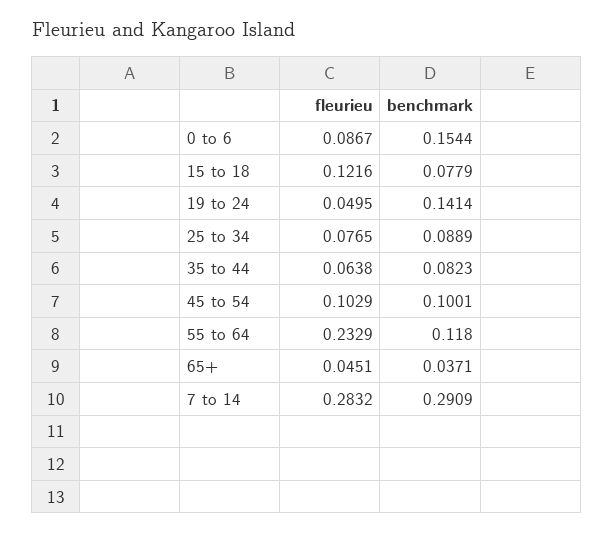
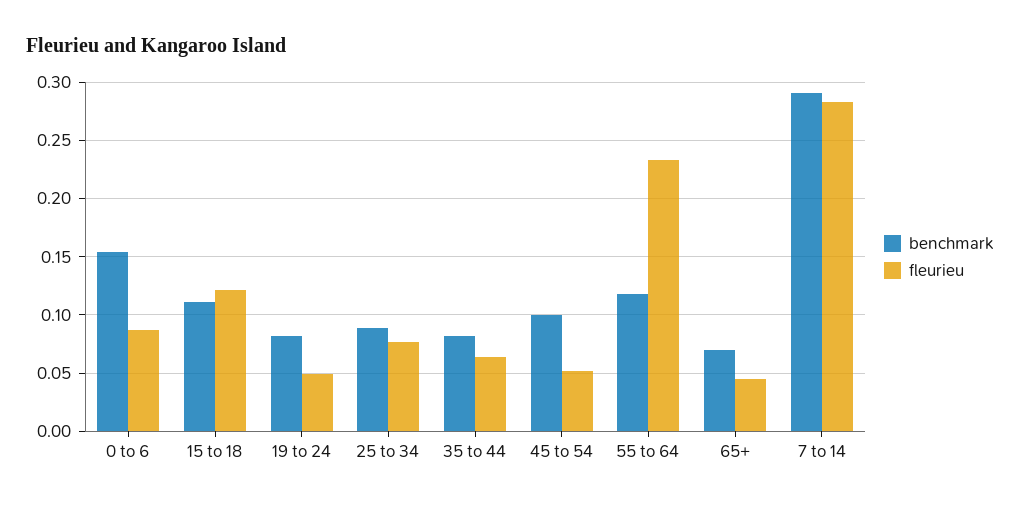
  {
    "fleurieu": {
      "0 to 6": 0.0867,
      "15 to 18": 0.1216,
      "19 to 24": 0.0495,
      "25 to 34": 0.0765,
      "35 to 44": 0.0638,
-     "45 to 54": 0.1029,
+     "45 to 54": 0.05,
      "55 to 64": 0.2329,
      "65+": 0.0451,
      "7 to 14": 0.2832
    },
    "benchmark": {
      "0 to 6": 0.1544,
-     "15 to 18": 0.0779,
+     "15 to 18": 0.11,
-     "19 to 24": 0.1414,
+     "19 to 24": 0.08,
      "25 to 34": 0.0889,
      "35 to 44": 0.0823,
      "45 to 54": 0.1001,
      "55 to 64": 0.118,
-     "65+": 0.0371,
+     "65+": 0.07,
      "7 to 14": 0.2909
    }
  }

